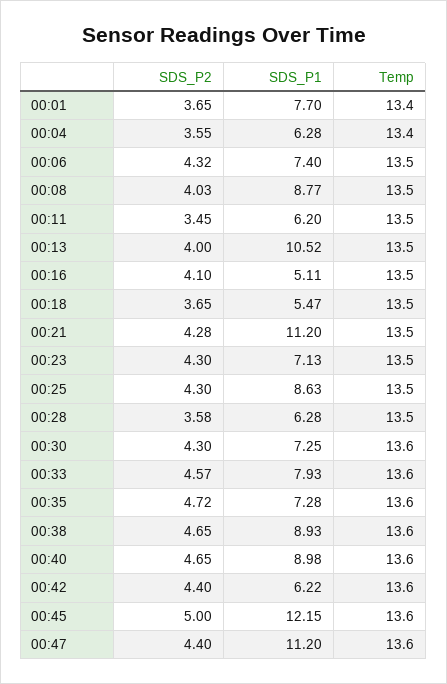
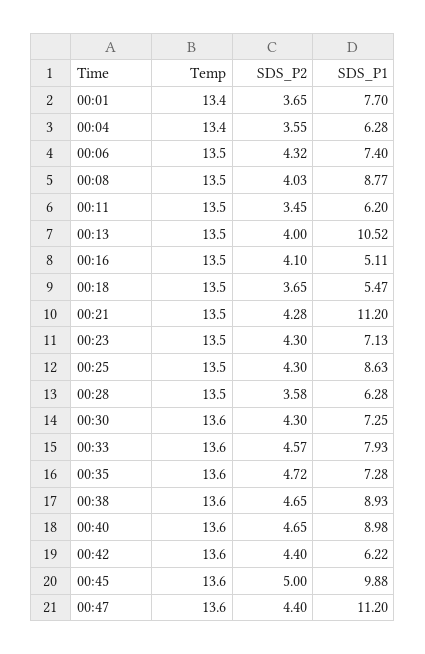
  {
    "SDS_P2": {
      "00:01": 3.65,
      "00:04": 3.55,
      "00:06": 4.32,
      "00:08": 4.03,
      "00:11": 3.45,
      "00:13": 4,
      "00:16": 4.1,
      "00:18": 3.65,
      "00:21": 4.28,
      "00:23": 4.3,
      "00:25": 4.3,
      "00:28": 3.58,
      "00:30": 4.3,
      "00:33": 4.57,
      "00:35": 4.72,
      "00:38": 4.65,
      "00:40": 4.65,
      "00:42": 4.4,
      "00:45": 5,
      "00:47": 4.4
    },
    "SDS_P1": {
      "00:01": 7.7,
      "00:04": 6.28,
      "00:06": 7.4,
      "00:08": 8.77,
      "00:11": 6.2,
      "00:13": 10.52,
      "00:16": 5.11,
      "00:18": 5.47,
      "00:21": 11.2,
      "00:23": 7.13,
      "00:25": 8.63,
      "00:28": 6.28,
      "00:30": 7.25,
      "00:33": 7.93,
      "00:35": 7.28,
      "00:38": 8.93,
      "00:40": 8.98,
      "00:42": 6.22,
-     "00:45": 12.15,
+     "00:45": 9.88,
      "00:47": 11.2
    },
    "Temp": {
      "00:01": 13.4,
      "00:04": 13.4,
      "00:06": 13.5,
      "00:08": 13.5,
      "00:11": 13.5,
      "00:13": 13.5,
      "00:16": 13.5,
      "00:18": 13.5,
      "00:21": 13.5,
      "00:23": 13.5,
      "00:25": 13.5,
      "00:28": 13.5,
      "00:30": 13.6,
      "00:33": 13.6,
      "00:35": 13.6,
      "00:38": 13.6,
      "00:40": 13.6,
      "00:42": 13.6,
      "00:45": 13.6,
      "00:47": 13.6
    }
  }

